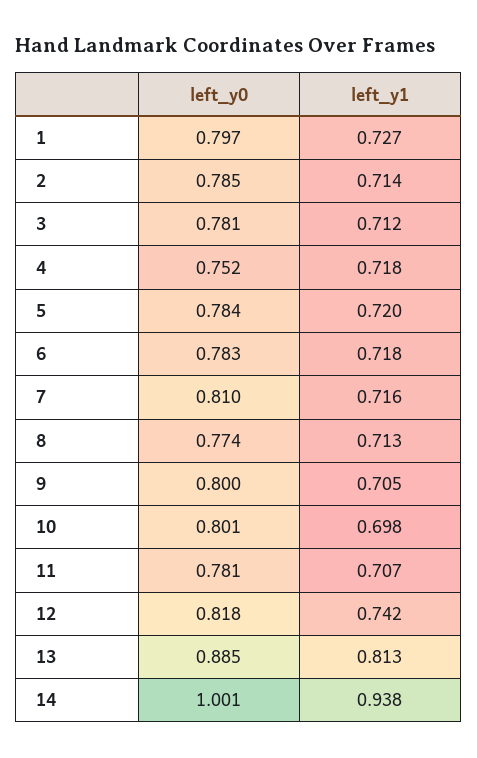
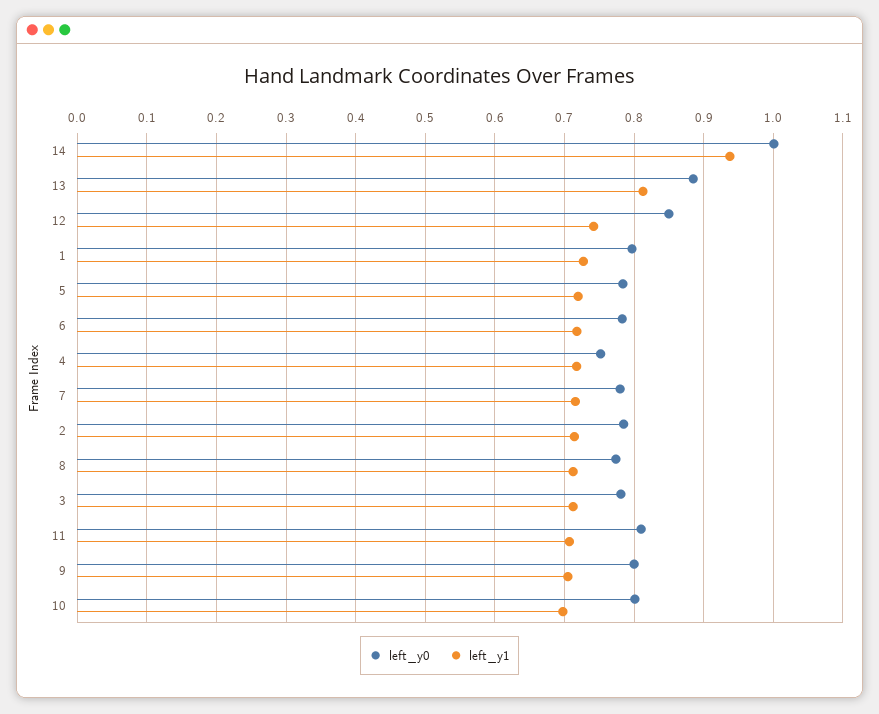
  {
    "left_y0": {
      "1": 0.797,
      "2": 0.785,
      "3": 0.781,
      "4": 0.752,
      "5": 0.784,
      "6": 0.783,
-     "7": 0.81,
+     "7": 0.78,
      "8": 0.774,
      "9": 0.8,
      "10": 0.801,
-     "11": 0.781,
+     "11": 0.81,
-     "12": 0.818,
+     "12": 0.85,
      "13": 0.885,
      "14": 1.001
    },
    "left_y1": {
      "1": 0.727,
      "2": 0.714,
      "3": 0.712,
      "4": 0.718,
      "5": 0.72,
      "6": 0.718,
      "7": 0.716,
      "8": 0.713,
      "9": 0.705,
      "10": 0.698,
      "11": 0.707,
      "12": 0.742,
      "13": 0.813,
      "14": 0.938
    }
  }

